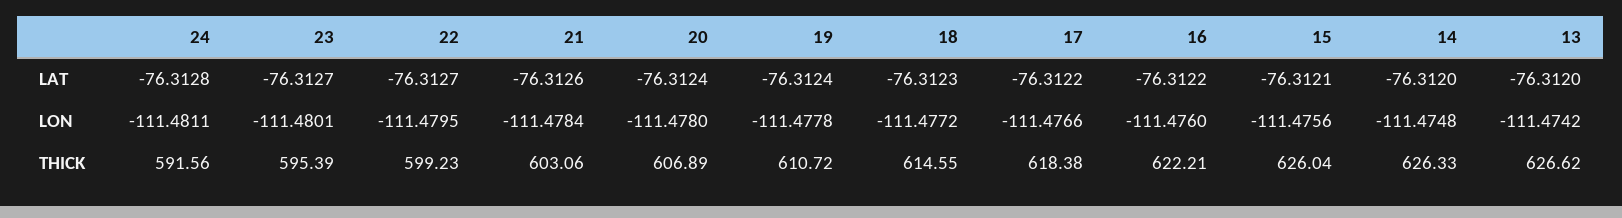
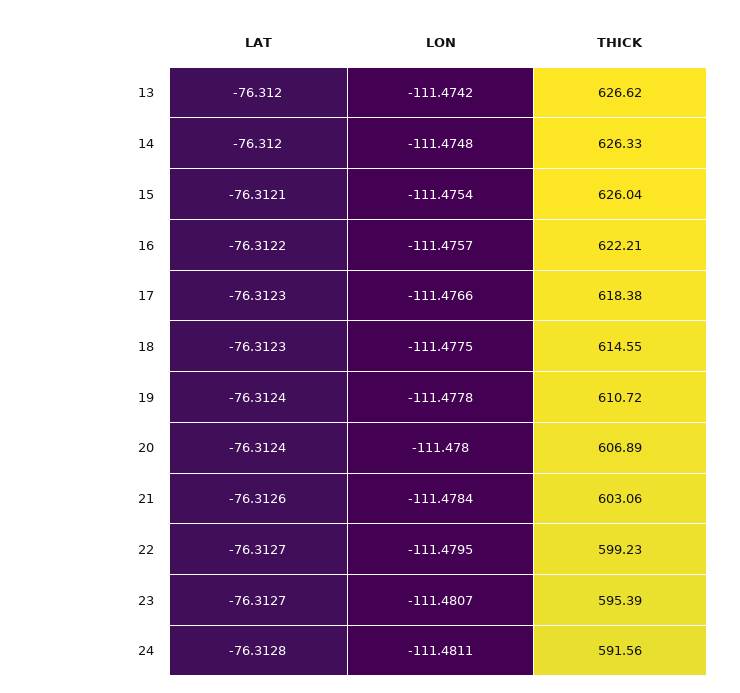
  {
    "24": {
      "LAT": -76.3128,
      "LON": -111.4811,
      "THICK": 591.56
    },
    "23": {
      "LAT": -76.3127,
-     "LON": -111.4801,
+     "LON": -111.4807,
      "THICK": 595.39
    },
    "22": {
      "LAT": -76.3127,
      "LON": -111.4795,
      "THICK": 599.23
    },
    "21": {
      "LAT": -76.3126,
      "LON": -111.4784,
      "THICK": 603.06
    },
    "20": {
      "LAT": -76.3124,
      "LON": -111.478,
      "THICK": 606.89
    },
    "19": {
      "LAT": -76.3124,
      "LON": -111.4778,
      "THICK": 610.72
    },
    "18": {
      "LAT": -76.3123,
-     "LON": -111.4772,
+     "LON": -111.4775,
      "THICK": 614.55
    },
    "17": {
-     "LAT": -76.3122,
+     "LAT": -76.3123,
      "LON": -111.4766,
      "THICK": 618.38
    },
    "16": {
      "LAT": -76.3122,
-     "LON": -111.476,
+     "LON": -111.4757,
      "THICK": 622.21
    },
    "15": {
      "LAT": -76.3121,
-     "LON": -111.4756,
+     "LON": -111.4754,
      "THICK": 626.04
    },
    "14": {
      "LAT": -76.312,
      "LON": -111.4748,
      "THICK": 626.33
    },
    "13": {
      "LAT": -76.312,
      "LON": -111.4742,
      "THICK": 626.62
    }
  }

